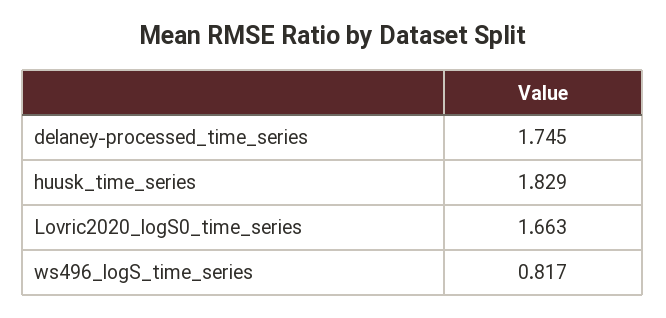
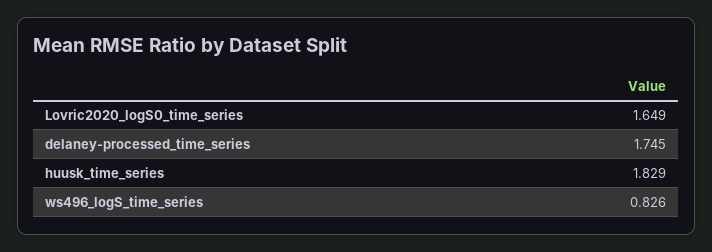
  {
    "delaney-processed_time_series": 1.745,
    "huusk_time_series": 1.829,
-   "Lovric2020_logS0_time_series": 1.663,
+   "Lovric2020_logS0_time_series": 1.649,
-   "ws496_logS_time_series": 0.817
+   "ws496_logS_time_series": 0.826
  }

